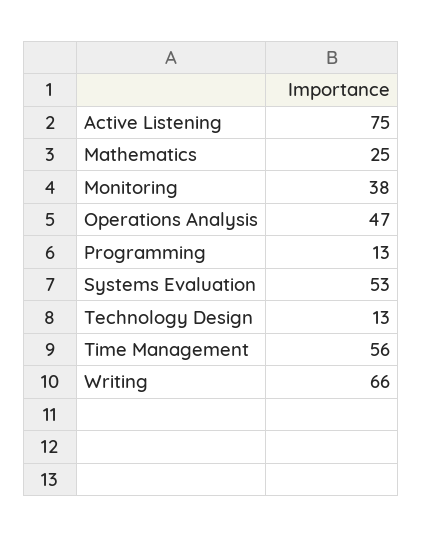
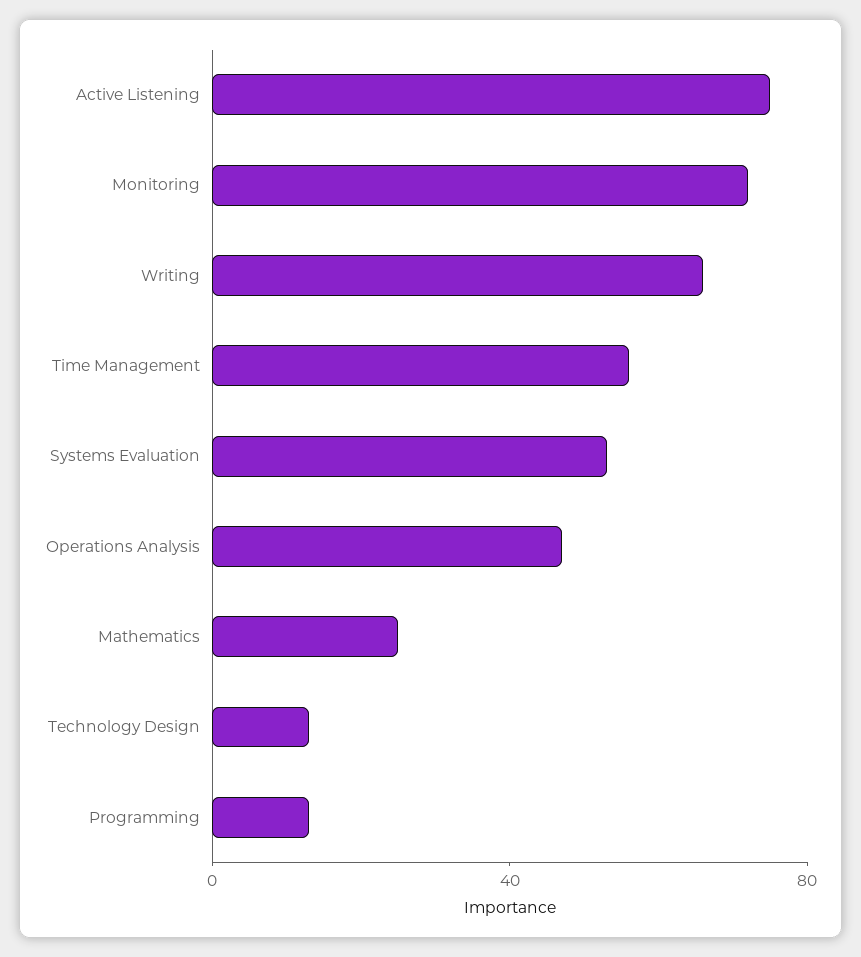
  {
    "Active Listening": 75,
    "Mathematics": 25,
-   "Monitoring": 38,
+   "Monitoring": 70,
    "Operations Analysis": 47,
    "Programming": 13,
    "Systems Evaluation": 53,
    "Technology Design": 13,
    "Time Management": 56,
    "Writing": 66
  }

